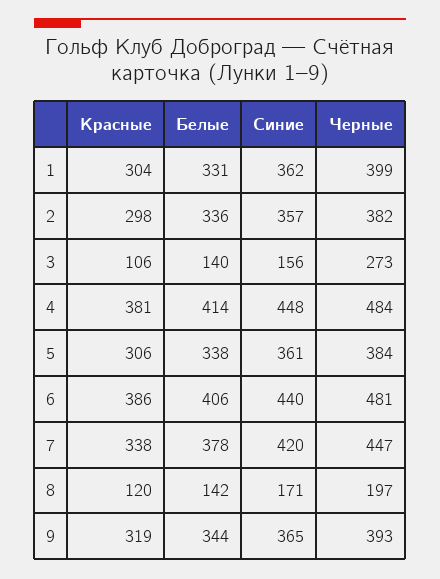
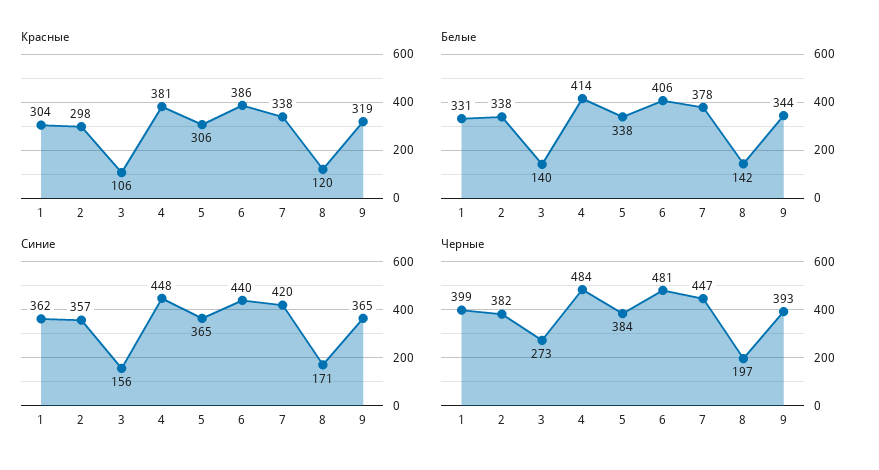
  {
    "Красные": {
      "1": 304,
      "2": 298,
      "3": 106,
      "4": 381,
      "5": 306,
      "6": 386,
      "7": 338,
      "8": 120,
      "9": 319
    },
    "Белые": {
      "1": 331,
-     "2": 336,
+     "2": 338,
      "3": 140,
      "4": 414,
      "5": 338,
      "6": 406,
      "7": 378,
      "8": 142,
      "9": 344
    },
    "Синие": {
      "1": 362,
      "2": 357,
      "3": 156,
      "4": 448,
-     "5": 361,
+     "5": 365,
      "6": 440,
      "7": 420,
      "8": 171,
      "9": 365
    },
    "Черные": {
      "1": 399,
      "2": 382,
      "3": 273,
      "4": 484,
      "5": 384,
      "6": 481,
      "7": 447,
      "8": 197,
      "9": 393
    }
  }

